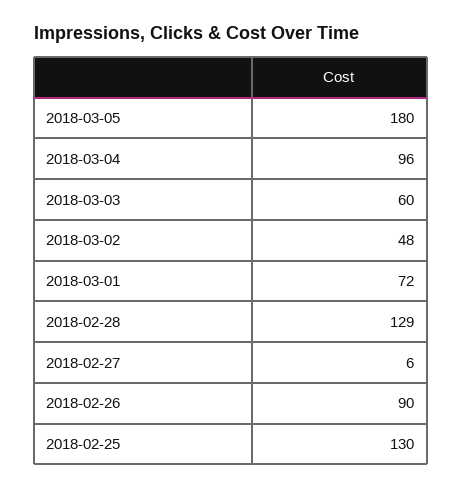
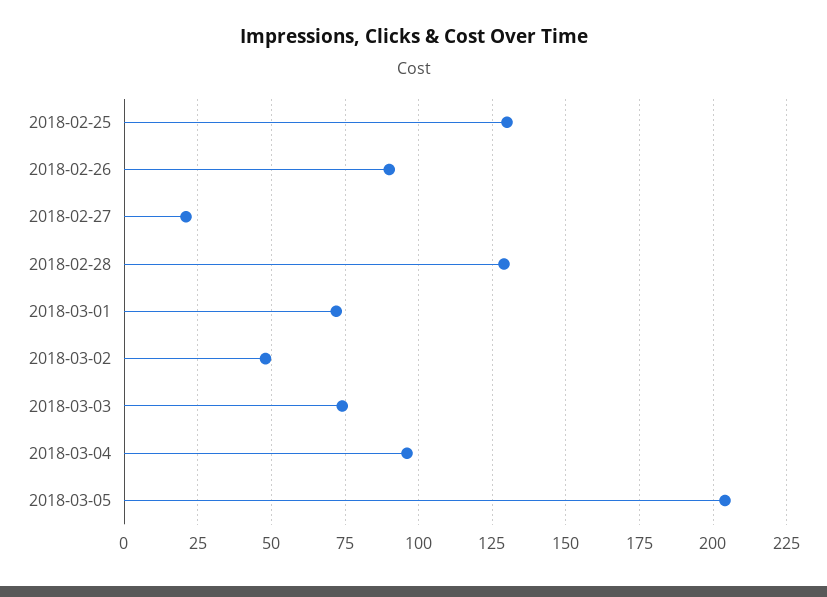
  {
-   "2018-03-05": 180,
+   "2018-03-05": 205,
    "2018-03-04": 96,
-   "2018-03-03": 60,
+   "2018-03-03": 75,
    "2018-03-02": 48,
    "2018-03-01": 72,
    "2018-02-28": 129,
-   "2018-02-27": 6,
+   "2018-02-27": 20,
    "2018-02-26": 90,
    "2018-02-25": 130
  }

